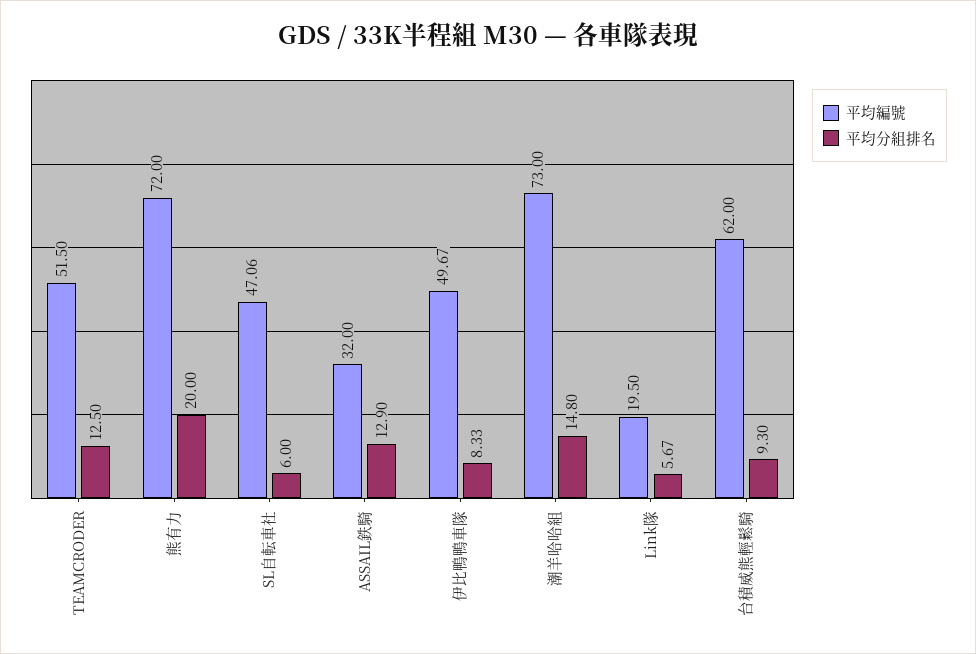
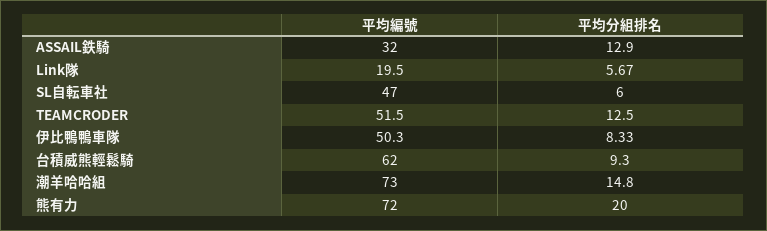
  {
    "平均編號": {
      "TEAMCRODER": 51.5,
      "熊有力": 72,
-     "SL自転車社": 47.06,
+     "SL自転車社": 47,
      "ASSAIL鉄騎": 32,
-     "伊比鴨鴨車隊": 49.67,
+     "伊比鴨鴨車隊": 50.3,
      "潮羊哈哈組": 73,
      "Link隊": 19.5,
      "台積威熊輕鬆騎": 62
    },
    "平均分組排名": {
      "TEAMCRODER": 12.5,
      "熊有力": 20,
      "SL自転車社": 6,
      "ASSAIL鉄騎": 12.9,
      "伊比鴨鴨車隊": 8.33,
      "潮羊哈哈組": 14.8,
      "Link隊": 5.67,
      "台積威熊輕鬆騎": 9.3
    }
  }

